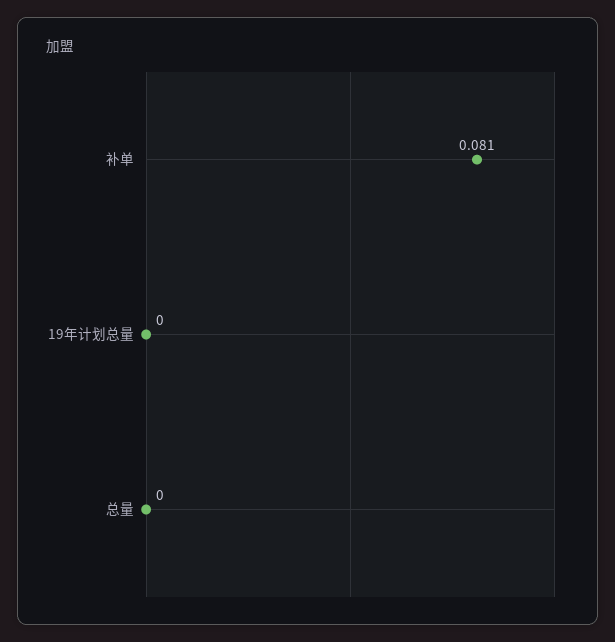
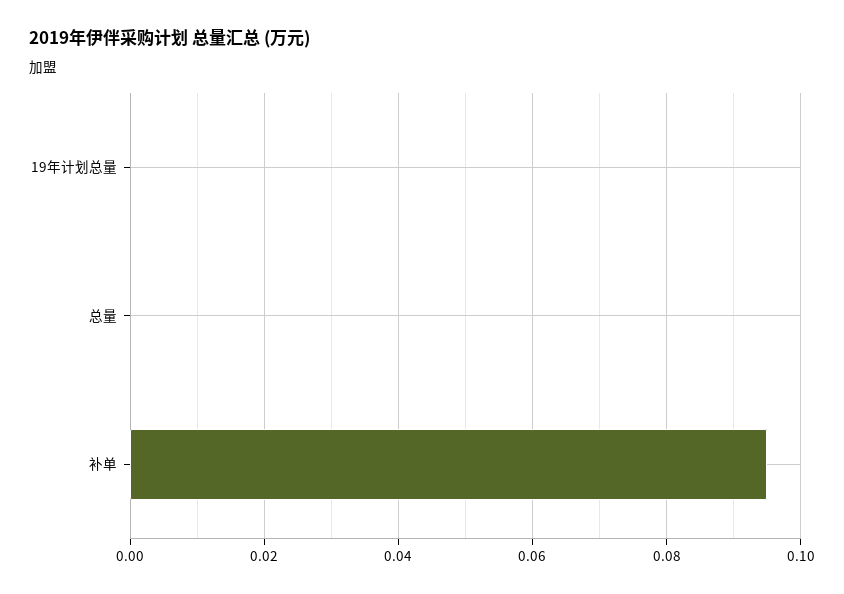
  {
-   "补单": 0.081,
+   "补单": 0.095,
    "19年计划总量": 0,
    "总量": 0
  }

